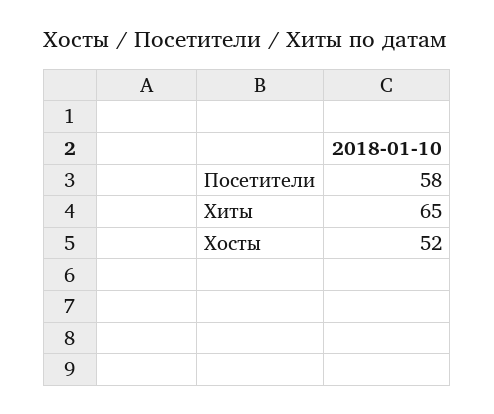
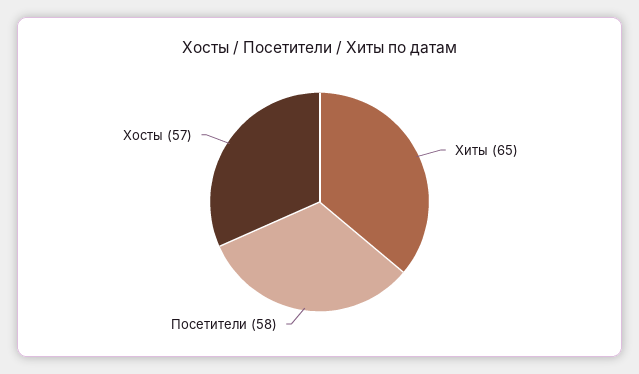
  {
    "Посетители": 58,
    "Хиты": 65,
-   "Хосты": 52
+   "Хосты": 57
  }

